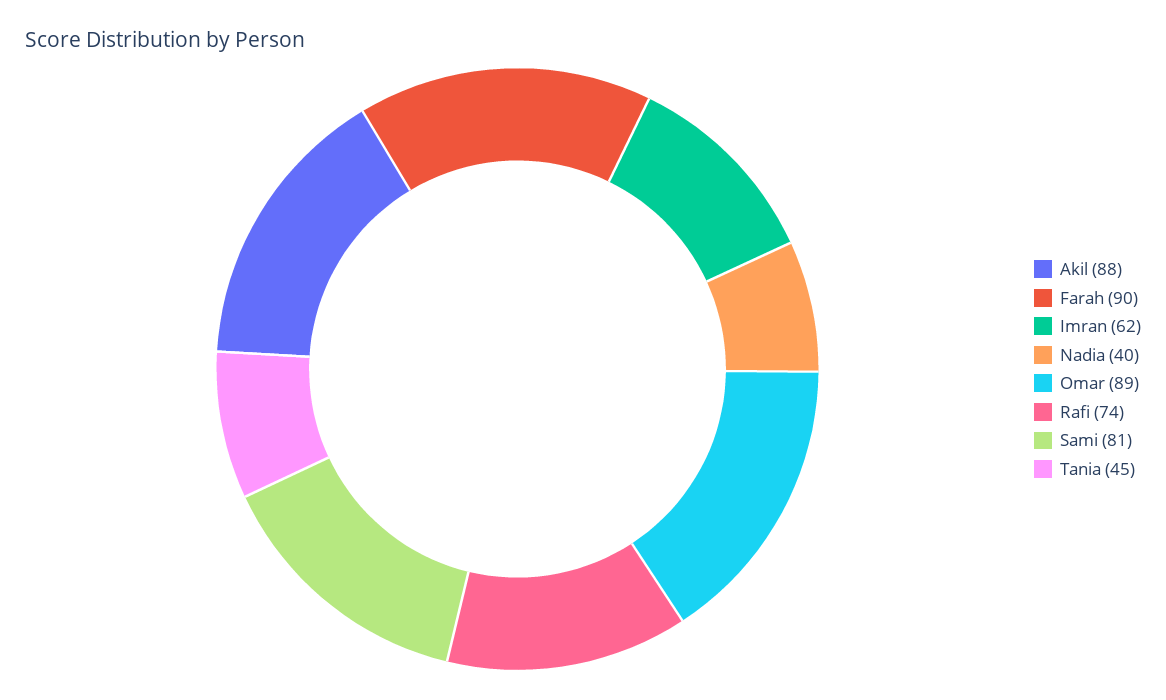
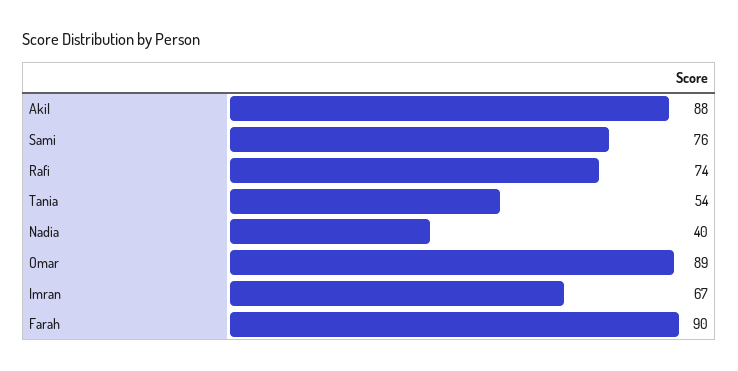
  {
    "Akil": 88,
    "Farah": 90,
-   "Imran": 62,
+   "Imran": 67,
    "Nadia": 40,
    "Omar": 89,
    "Rafi": 74,
-   "Sami": 81,
+   "Sami": 76,
-   "Tania": 45
+   "Tania": 54
  }

